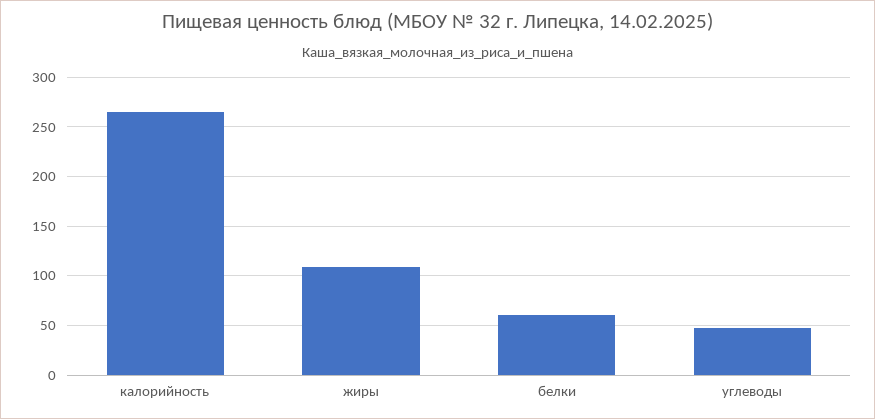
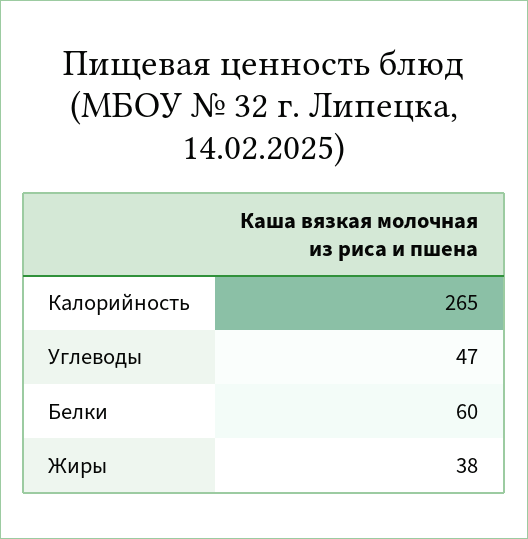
  {
    "калорийность": 265,
-   "жиры": 110,
+   "жиры": 38,
    "белки": 60,
    "углеводы": 47
  }

